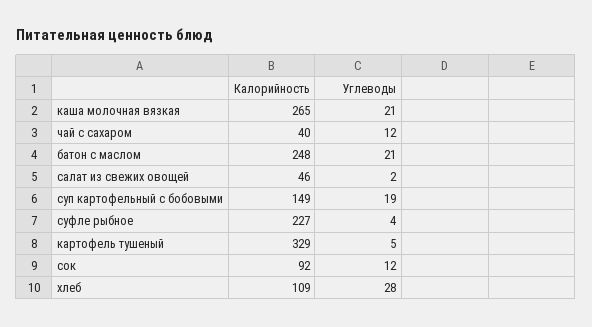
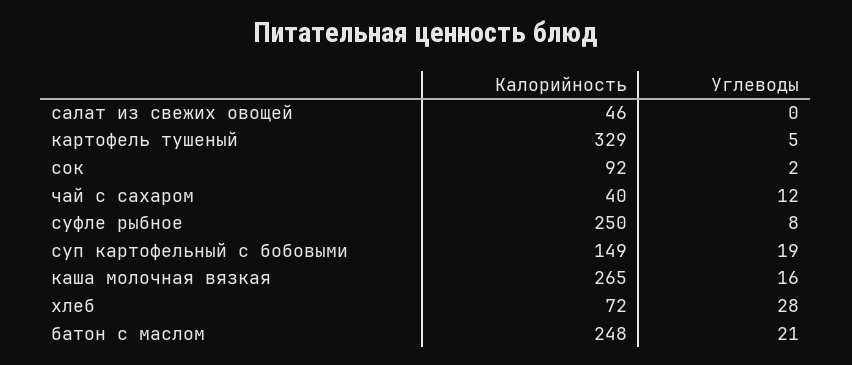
  {
    "Калорийность": {
      "каша молочная вязкая": 265,
      "чай с сахаром": 40,
      "батон с маслом": 248,
      "салат из свежих овощей": 46,
      "суп картофельный с бобовыми": 149,
-     "суфле рыбное": 227,
+     "суфле рыбное": 250,
      "картофель тушеный": 329,
      "сок": 92,
-     "хлеб": 109
+     "хлеб": 72
    },
    "Углеводы": {
-     "каша молочная вязкая": 21,
+     "каша молочная вязкая": 16,
      "чай с сахаром": 12,
      "батон с маслом": 21,
-     "салат из свежих овощей": 2,
+     "салат из свежих овощей": 0,
      "суп картофельный с бобовыми": 19,
-     "суфле рыбное": 4,
+     "суфле рыбное": 8,
      "картофель тушеный": 5,
-     "сок": 12,
+     "сок": 2,
      "хлеб": 28
    }
  }

